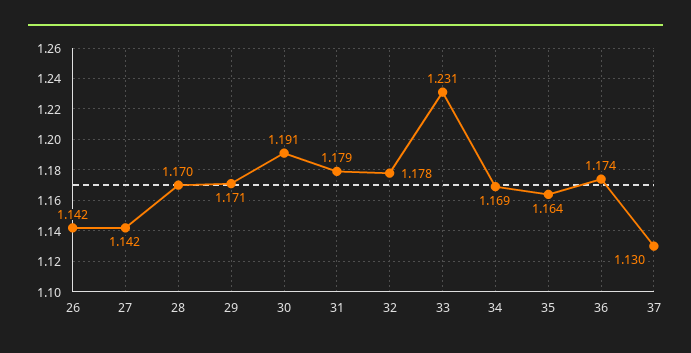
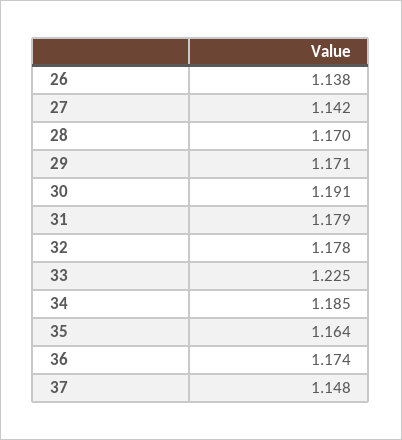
  {
-   "26": 1.142,
+   "26": 1.138,
    "27": 1.142,
    "28": 1.17,
    "29": 1.171,
    "30": 1.191,
    "31": 1.179,
    "32": 1.178,
-   "33": 1.231,
+   "33": 1.225,
-   "34": 1.169,
+   "34": 1.185,
    "35": 1.164,
    "36": 1.174,
-   "37": 1.13
+   "37": 1.148
  }

